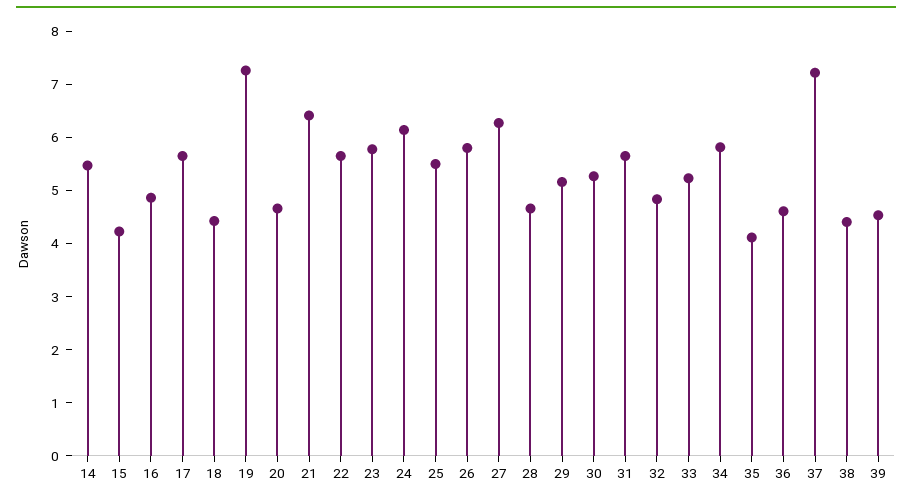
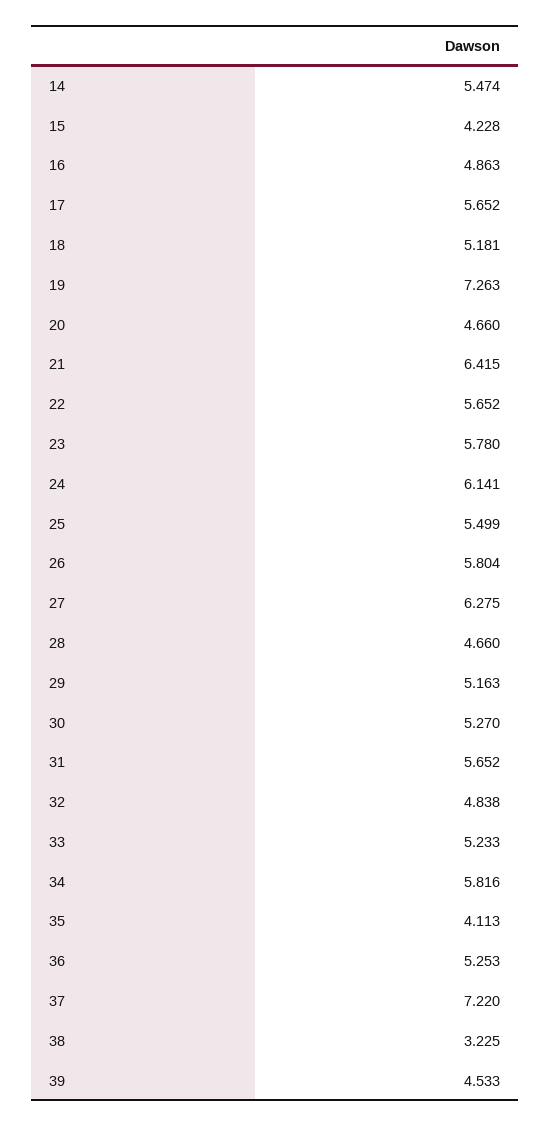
  {
    "14": 5.474,
    "15": 4.228,
    "16": 4.863,
    "17": 5.652,
-   "18": 4.4,
+   "18": 5.181,
    "19": 7.263,
    "20": 4.66,
    "21": 6.415,
    "22": 5.652,
    "23": 5.78,
    "24": 6.141,
    "25": 5.499,
    "26": 5.804,
    "27": 6.275,
    "28": 4.66,
    "29": 5.163,
    "30": 5.27,
    "31": 5.652,
    "32": 4.838,
    "33": 5.233,
    "34": 5.816,
    "35": 4.113,
-   "36": 4.6,
+   "36": 5.253,
    "37": 7.22,
-   "38": 4.4,
+   "38": 3.225,
    "39": 4.533
  }

